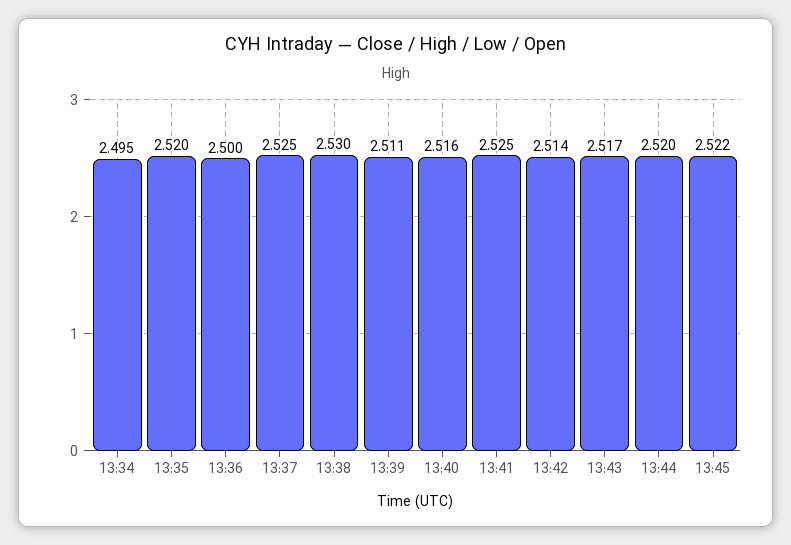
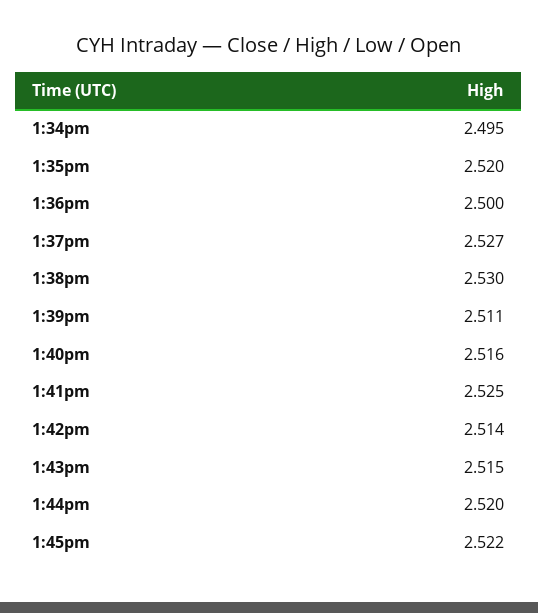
  {
    "13:34": 2.495,
    "13:35": 2.52,
    "13:36": 2.5,
-   "13:37": 2.525,
+   "13:37": 2.527,
    "13:38": 2.53,
    "13:39": 2.511,
    "13:40": 2.516,
    "13:41": 2.525,
    "13:42": 2.514,
-   "13:43": 2.517,
+   "13:43": 2.515,
    "13:44": 2.52,
    "13:45": 2.522
  }

